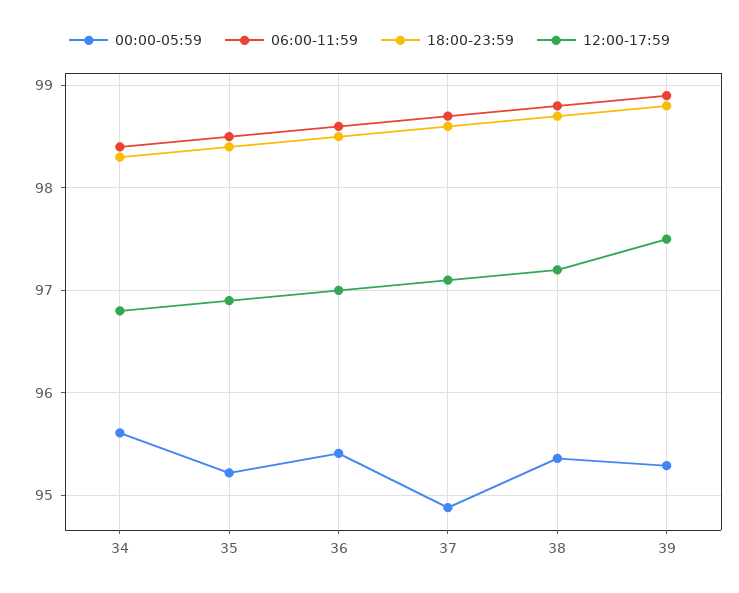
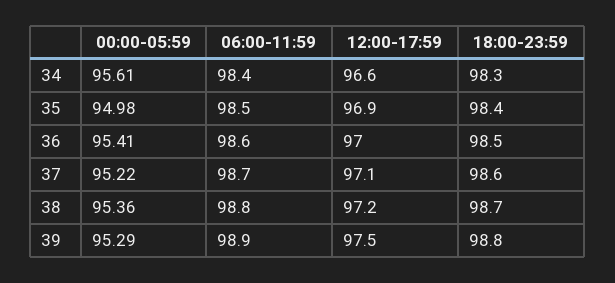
  {
    "00:00-05:59": {
      "34": 95.61,
-     "35": 95.2,
+     "35": 94.98,
      "36": 95.41,
-     "37": 94.9,
+     "37": 95.22,
      "38": 95.36,
      "39": 95.29
    },
    "06:00-11:59": {
      "34": 98.4,
      "35": 98.5,
      "36": 98.6,
      "37": 98.7,
      "38": 98.8,
      "39": 98.9
    },
    "18:00-23:59": {
      "34": 98.3,
      "35": 98.4,
      "36": 98.5,
      "37": 98.6,
      "38": 98.7,
      "39": 98.8
    },
    "12:00-17:59": {
-     "34": 96.8,
+     "34": 96.6,
      "35": 96.9,
      "36": 97,
      "37": 97.1,
      "38": 97.2,
      "39": 97.5
    }
  }

